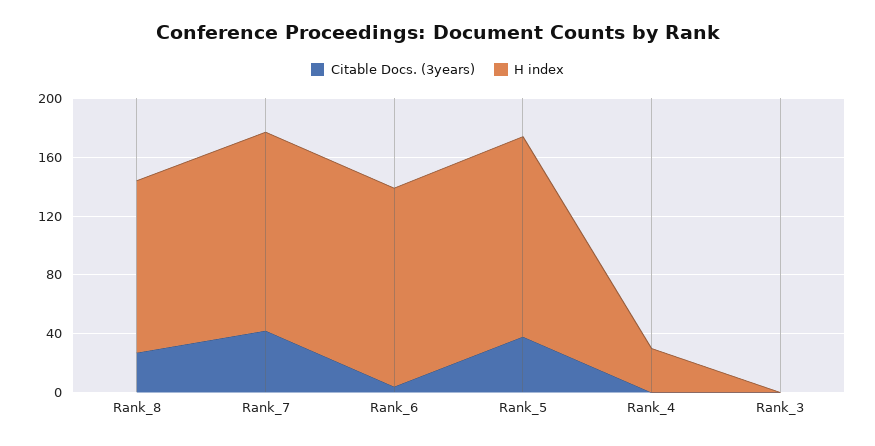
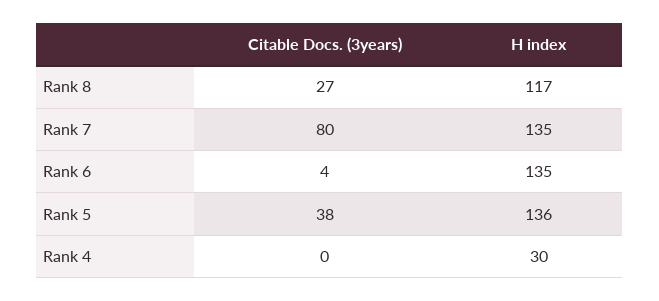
  {
    "Citable Docs. (3years)": {
      "Rank_8": 27,
-     "Rank_7": 40,
+     "Rank_7": 80,
      "Rank_6": 4,
      "Rank_5": 38,
-     "Rank_4": 0,
+     "Rank_4": 0
-     "Rank_3": 0
    },
    "H index": {
      "Rank_8": 117,
      "Rank_7": 135,
      "Rank_6": 135,
      "Rank_5": 136,
-     "Rank_4": 30,
+     "Rank_4": 30
-     "Rank_3": 0
    }
  }

